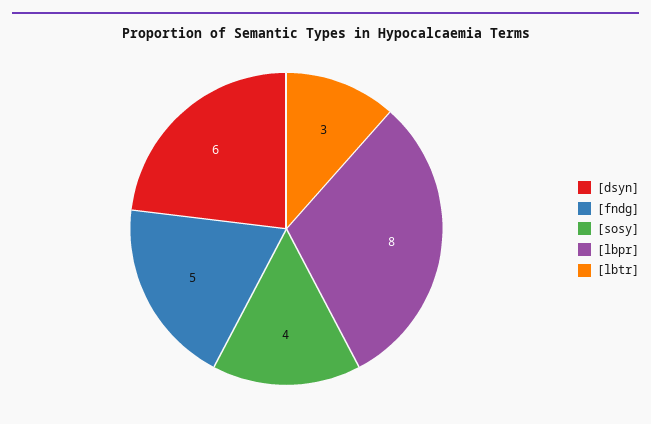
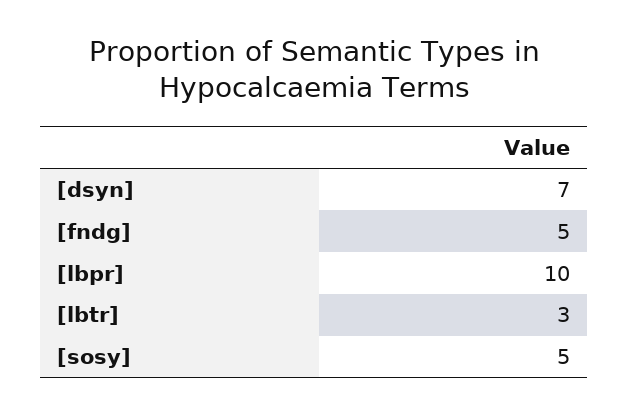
  {
-   "[dsyn]": 6,
+   "[dsyn]": 7,
    "[fndg]": 5,
-   "[sosy]": 4,
+   "[sosy]": 5,
-   "[lbpr]": 8,
+   "[lbpr]": 10,
    "[lbtr]": 3
  }

